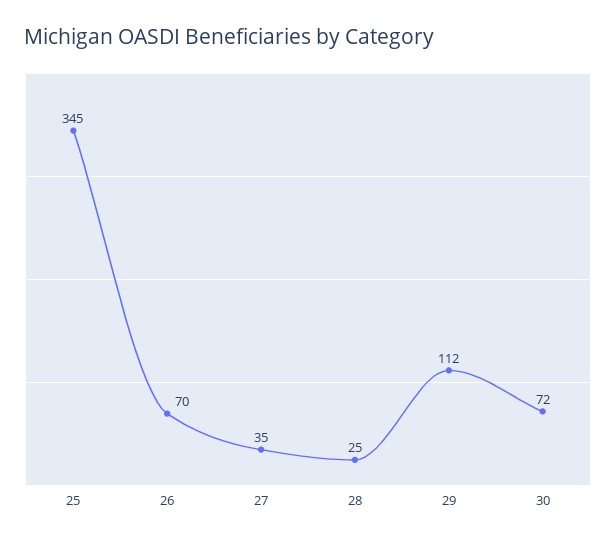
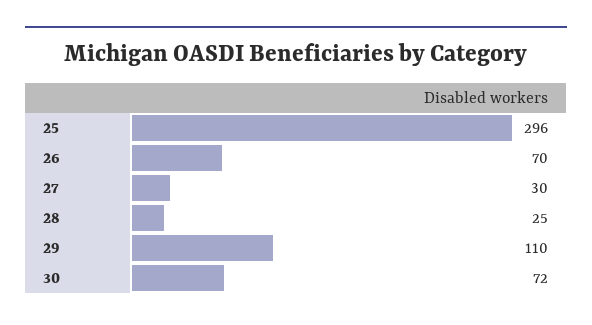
  {
-   "25": 345,
+   "25": 296,
    "26": 70,
-   "27": 35,
+   "27": 30,
    "28": 25,
-   "29": 112,
+   "29": 110,
    "30": 72
  }

